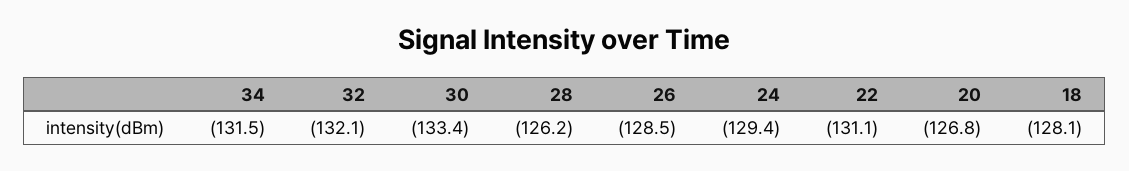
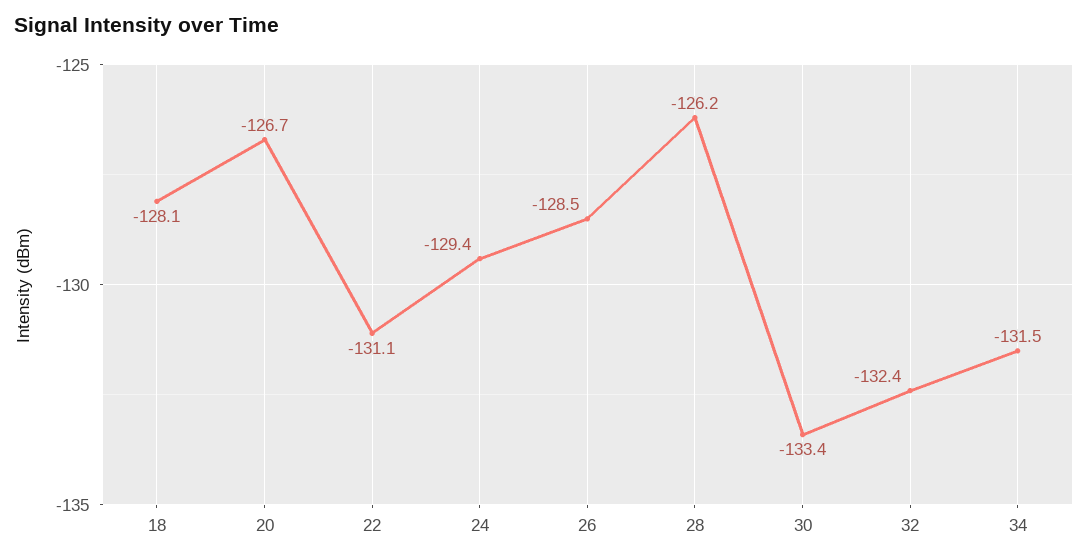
  {
    "34": -131.5,
-   "32": -132.1,
+   "32": -132.4,
    "30": -133.4,
    "28": -126.2,
    "26": -128.5,
    "24": -129.4,
    "22": -131.1,
-   "20": -126.8,
+   "20": -126.7,
    "18": -128.1
  }

